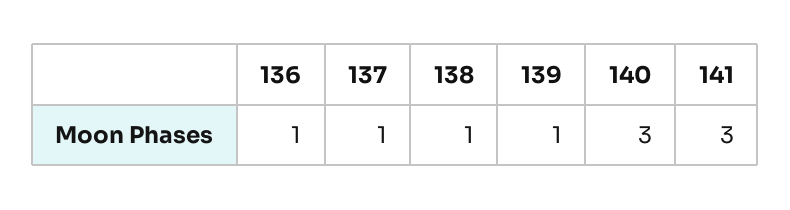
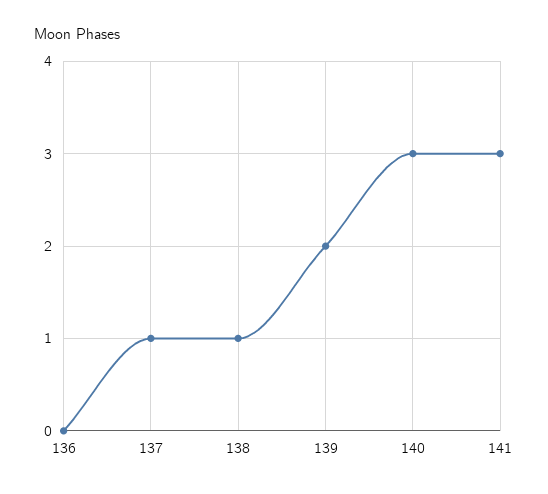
  {
-   "136": 1,
+   "136": 0,
    "137": 1,
    "138": 1,
-   "139": 1,
+   "139": 2,
    "140": 3,
    "141": 3
  }

